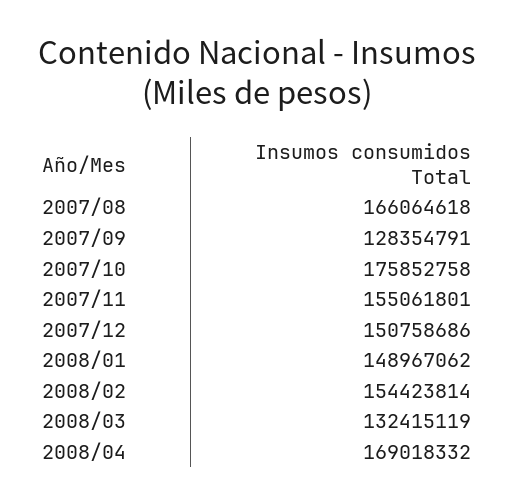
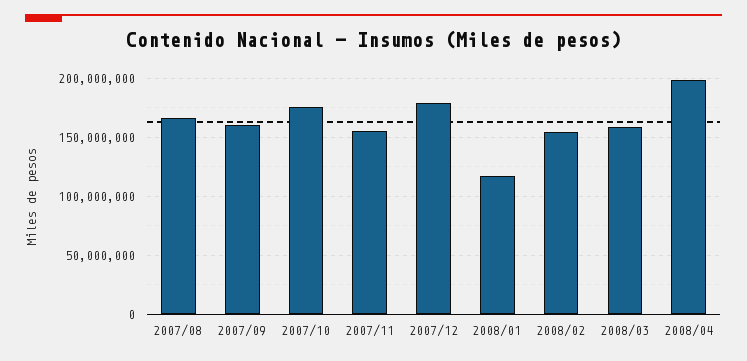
  {
    "2007/08": 166064618,
-   "2007/09": 128354791,
+   "2007/09": 160000000,
    "2007/10": 175852758,
    "2007/11": 155061801,
-   "2007/12": 150758686,
+   "2007/12": 180000000,
-   "2008/01": 148967062,
+   "2008/01": 120000000,
    "2008/02": 154423814,
-   "2008/03": 132415119,
+   "2008/03": 160000000,
-   "2008/04": 169018332
+   "2008/04": 200000000
  }

